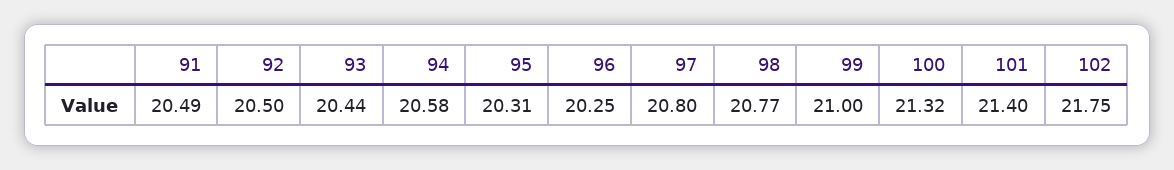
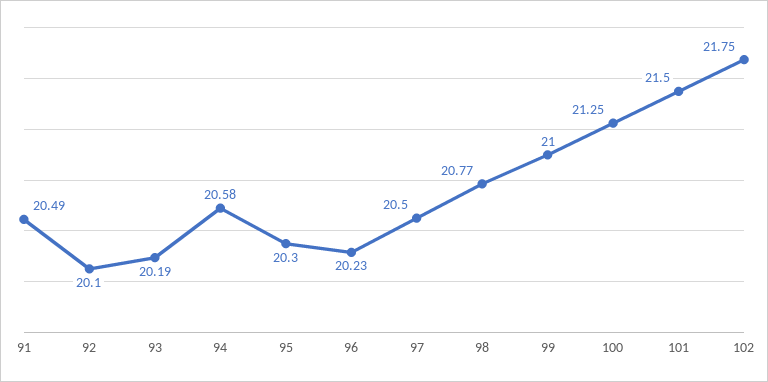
  {
    "91": 20.49,
-   "92": 20.5,
+   "92": 20.1,
-   "93": 20.44,
+   "93": 20.19,
    "94": 20.58,
-   "95": 20.31,
+   "95": 20.3,
-   "96": 20.25,
+   "96": 20.23,
-   "97": 20.8,
+   "97": 20.5,
    "98": 20.77,
    "99": 21,
-   "100": 21.32,
+   "100": 21.25,
-   "101": 21.4,
+   "101": 21.5,
    "102": 21.75
  }

